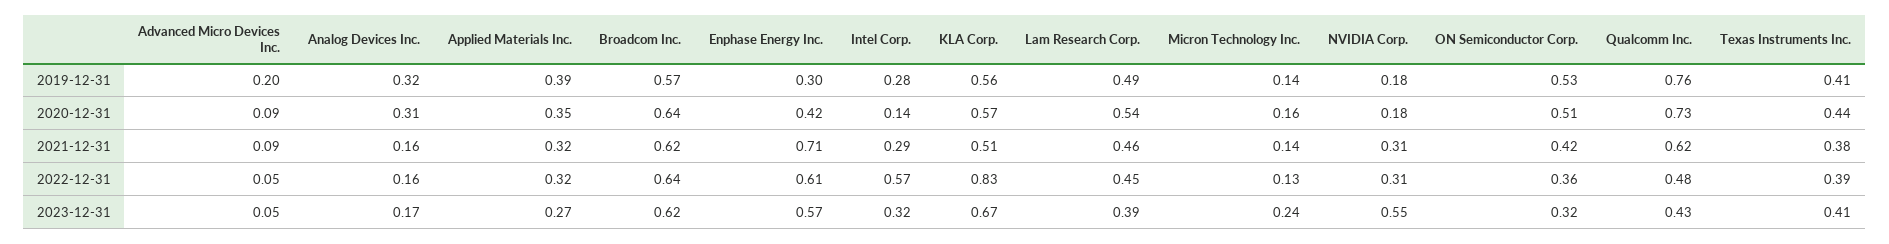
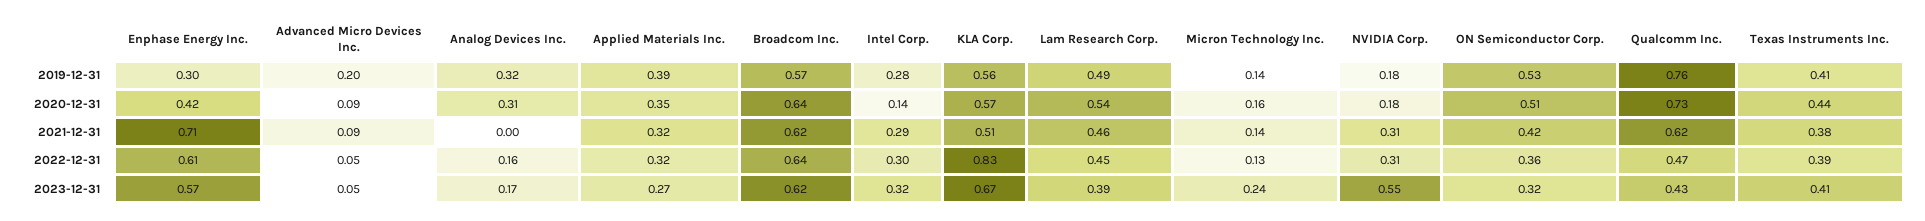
  {
    "Advanced Micro Devices Inc.": {
      "2019-12-31": 0.2,
      "2020-12-31": 0.09,
      "2021-12-31": 0.09,
      "2022-12-31": 0.05,
      "2023-12-31": 0.05
    },
    "Analog Devices Inc.": {
      "2019-12-31": 0.32,
      "2020-12-31": 0.31,
-     "2021-12-31": 0.16,
+     "2021-12-31": 0,
      "2022-12-31": 0.16,
      "2023-12-31": 0.17
    },
    "Applied Materials Inc.": {
      "2019-12-31": 0.39,
      "2020-12-31": 0.35,
      "2021-12-31": 0.32,
      "2022-12-31": 0.32,
      "2023-12-31": 0.27
    },
    "Broadcom Inc.": {
      "2019-12-31": 0.57,
      "2020-12-31": 0.64,
      "2021-12-31": 0.62,
      "2022-12-31": 0.64,
      "2023-12-31": 0.62
    },
    "Enphase Energy Inc.": {
      "2019-12-31": 0.3,
      "2020-12-31": 0.42,
      "2021-12-31": 0.71,
      "2022-12-31": 0.61,
      "2023-12-31": 0.57
    },
    "Intel Corp.": {
      "2019-12-31": 0.28,
      "2020-12-31": 0.14,
      "2021-12-31": 0.29,
-     "2022-12-31": 0.57,
+     "2022-12-31": 0.3,
      "2023-12-31": 0.32
    },
    "KLA Corp.": {
      "2019-12-31": 0.56,
      "2020-12-31": 0.57,
      "2021-12-31": 0.51,
      "2022-12-31": 0.83,
      "2023-12-31": 0.67
    },
    "Lam Research Corp.": {
      "2019-12-31": 0.49,
      "2020-12-31": 0.54,
      "2021-12-31": 0.46,
      "2022-12-31": 0.45,
      "2023-12-31": 0.39
    },
    "Micron Technology Inc.": {
      "2019-12-31": 0.14,
      "2020-12-31": 0.16,
      "2021-12-31": 0.14,
      "2022-12-31": 0.13,
      "2023-12-31": 0.24
    },
    "NVIDIA Corp.": {
      "2019-12-31": 0.18,
      "2020-12-31": 0.18,
      "2021-12-31": 0.31,
      "2022-12-31": 0.31,
      "2023-12-31": 0.55
    },
    "ON Semiconductor Corp.": {
      "2019-12-31": 0.53,
      "2020-12-31": 0.51,
      "2021-12-31": 0.42,
      "2022-12-31": 0.36,
      "2023-12-31": 0.32
    },
    "Qualcomm Inc.": {
      "2019-12-31": 0.76,
      "2020-12-31": 0.73,
      "2021-12-31": 0.62,
-     "2022-12-31": 0.48,
+     "2022-12-31": 0.47,
      "2023-12-31": 0.43
    },
    "Texas Instruments Inc.": {
      "2019-12-31": 0.41,
      "2020-12-31": 0.44,
      "2021-12-31": 0.38,
      "2022-12-31": 0.39,
      "2023-12-31": 0.41
    }
  }

